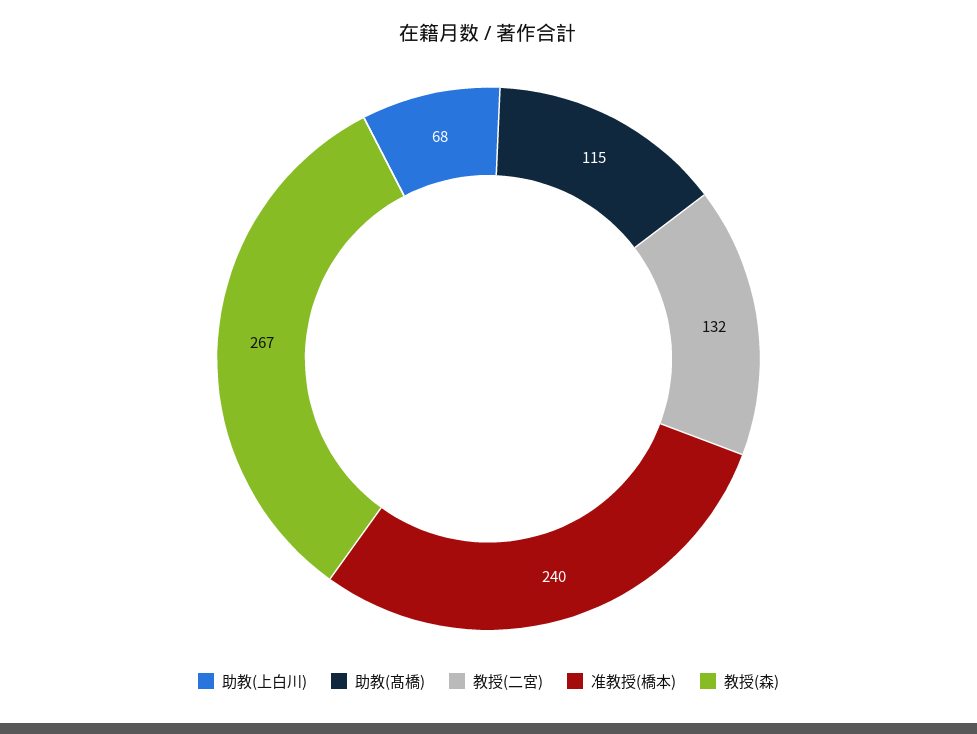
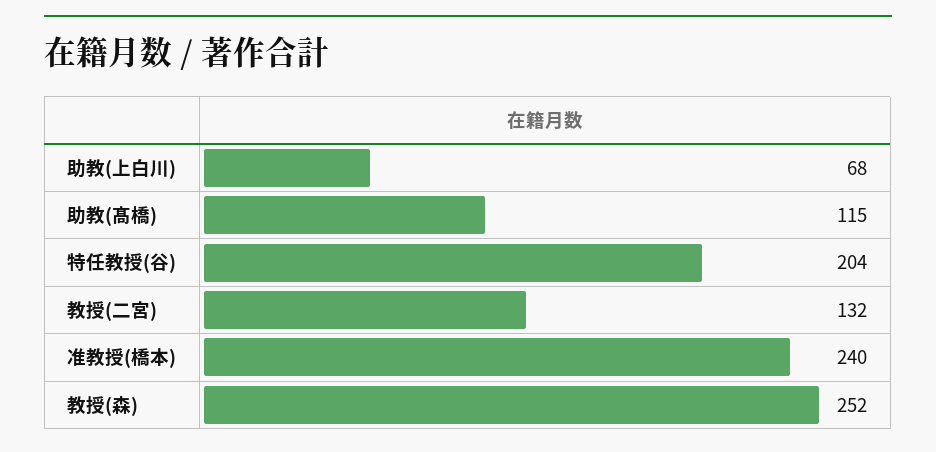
  {
    "助教(上白川)": 68,
    "助教(髙橋)": 115,
    "教授(二宮)": 132,
    "准教授(橋本)": 240,
-   "教授(森)": 267
+   "教授(森)": 252,
+   "特任教授(谷)": 204
  }

